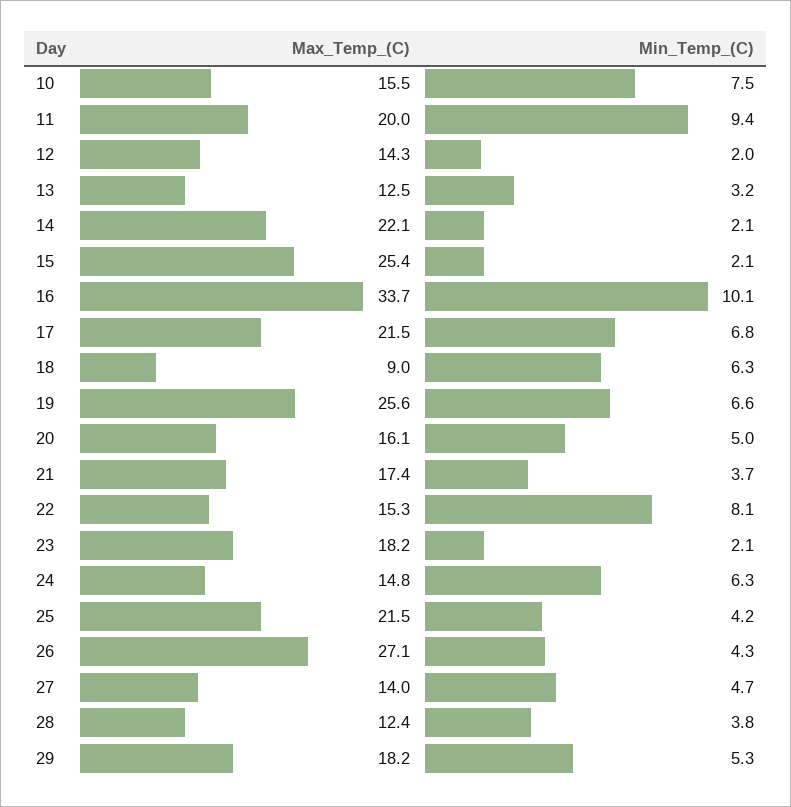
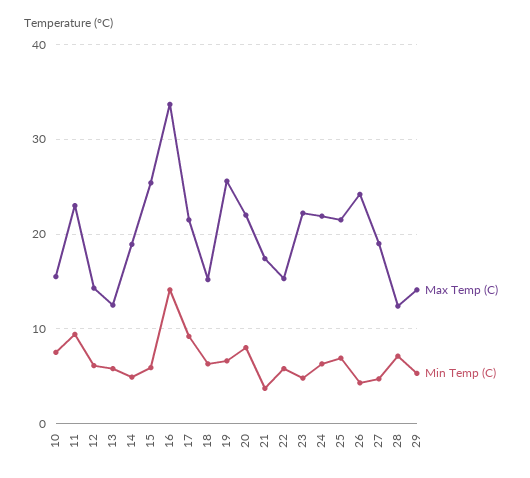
  {
    "Max_Temp_(C)": {
      "10": 15.5,
-     "11": 20,
+     "11": 23,
      "12": 14.3,
      "13": 12.5,
-     "14": 22.1,
+     "14": 19,
      "15": 25.4,
      "16": 33.7,
      "17": 21.5,
-     "18": 9,
+     "18": 15,
      "19": 25.6,
-     "20": 16.1,
+     "20": 22,
      "21": 17.4,
      "22": 15.3,
-     "23": 18.2,
+     "23": 22,
-     "24": 14.8,
+     "24": 22,
      "25": 21.5,
-     "26": 27.1,
+     "26": 24,
-     "27": 14,
+     "27": 19,
      "28": 12.4,
-     "29": 18.2
+     "29": 14
    },
    "Min_Temp_(C)": {
      "10": 7.5,
      "11": 9.4,
-     "12": 2,
+     "12": 6,
-     "13": 3.2,
+     "13": 6,
-     "14": 2.1,
+     "14": 5,
-     "15": 2.1,
+     "15": 6,
-     "16": 10.1,
+     "16": 14,
-     "17": 6.8,
+     "17": 9,
      "18": 6.3,
      "19": 6.6,
-     "20": 5,
+     "20": 8,
      "21": 3.7,
-     "22": 8.1,
+     "22": 6,
-     "23": 2.1,
+     "23": 5,
      "24": 6.3,
-     "25": 4.2,
+     "25": 7,
      "26": 4.3,
      "27": 4.7,
-     "28": 3.8,
+     "28": 7,
      "29": 5.3
    }
  }

